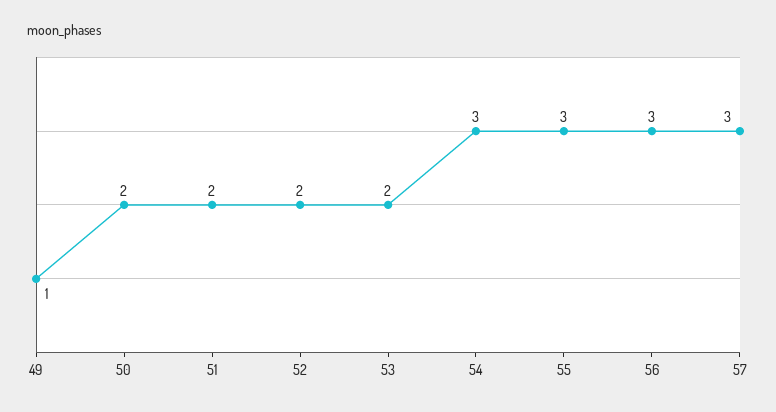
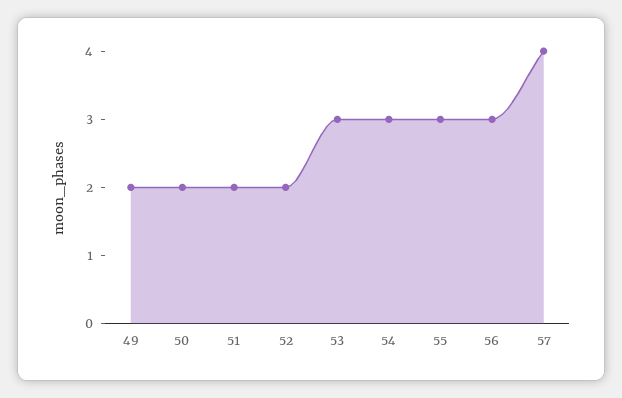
  {
-   "49": 1,
+   "49": 2,
    "50": 2,
    "51": 2,
    "52": 2,
-   "53": 2,
+   "53": 3,
    "54": 3,
    "55": 3,
    "56": 3,
-   "57": 3
+   "57": 4
  }

